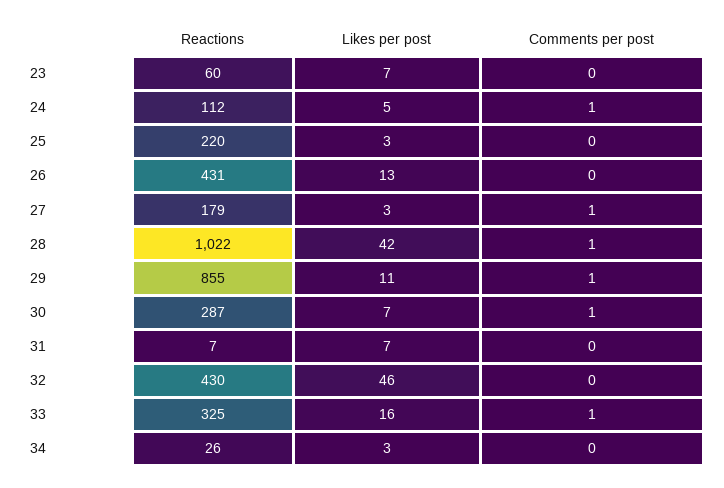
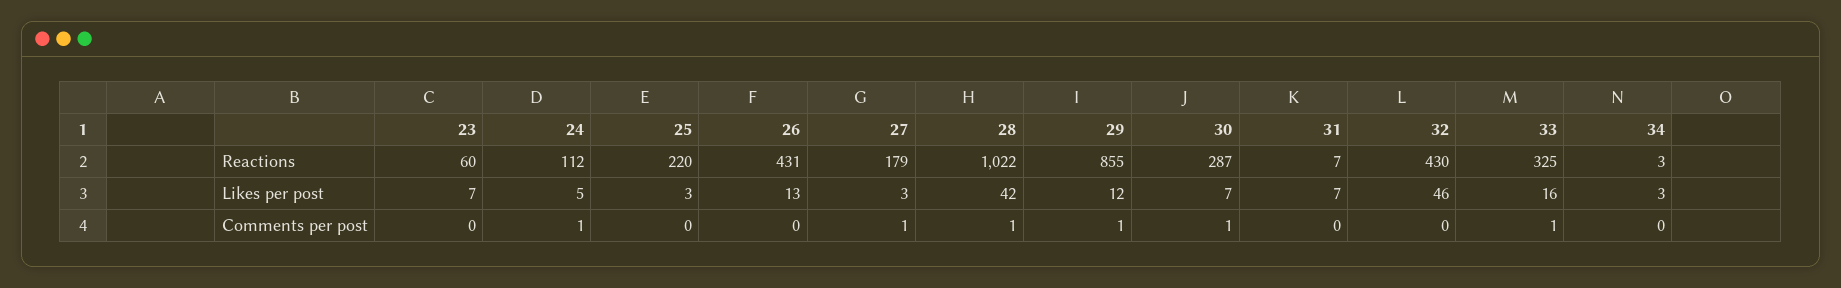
  {
    "Reactions": {
      "23": 60,
      "24": 112,
      "25": 220,
      "26": 431,
      "27": 179,
      "28": 1022,
      "29": 855,
      "30": 287,
      "31": 7,
      "32": 430,
      "33": 325,
-     "34": 26
+     "34": 3
    },
    "Likes per post": {
      "23": 7,
      "24": 5,
      "25": 3,
      "26": 13,
      "27": 3,
      "28": 42,
-     "29": 11,
+     "29": 12,
      "30": 7,
      "31": 7,
      "32": 46,
      "33": 16,
      "34": 3
    },
    "Comments per post": {
      "23": 0,
      "24": 1,
      "25": 0,
      "26": 0,
      "27": 1,
      "28": 1,
      "29": 1,
      "30": 1,
      "31": 0,
      "32": 0,
      "33": 1,
      "34": 0
    }
  }

